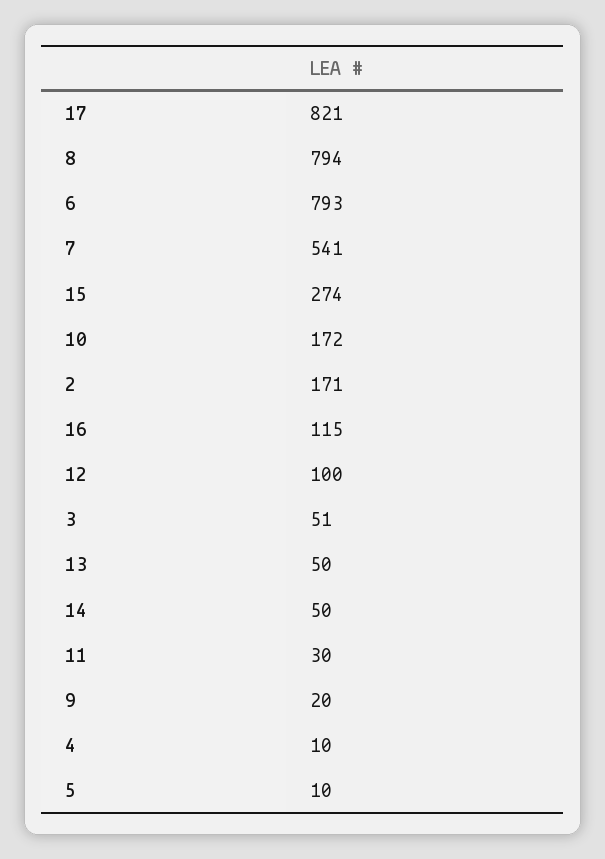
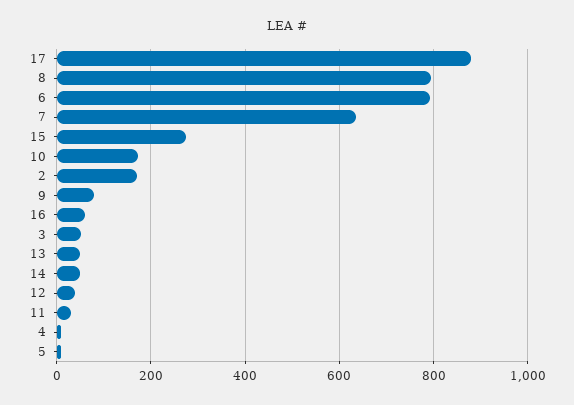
  {
-   "17": 821,
+   "17": 880,
    "8": 794,
    "6": 793,
-   "7": 541,
+   "7": 640,
    "15": 274,
    "10": 172,
    "2": 171,
-   "16": 115,
+   "16": 60,
-   "12": 100,
+   "12": 40,
    "3": 51,
    "13": 50,
    "14": 50,
    "11": 30,
-   "9": 20,
+   "9": 80,
    "4": 10,
    "5": 10
  }

